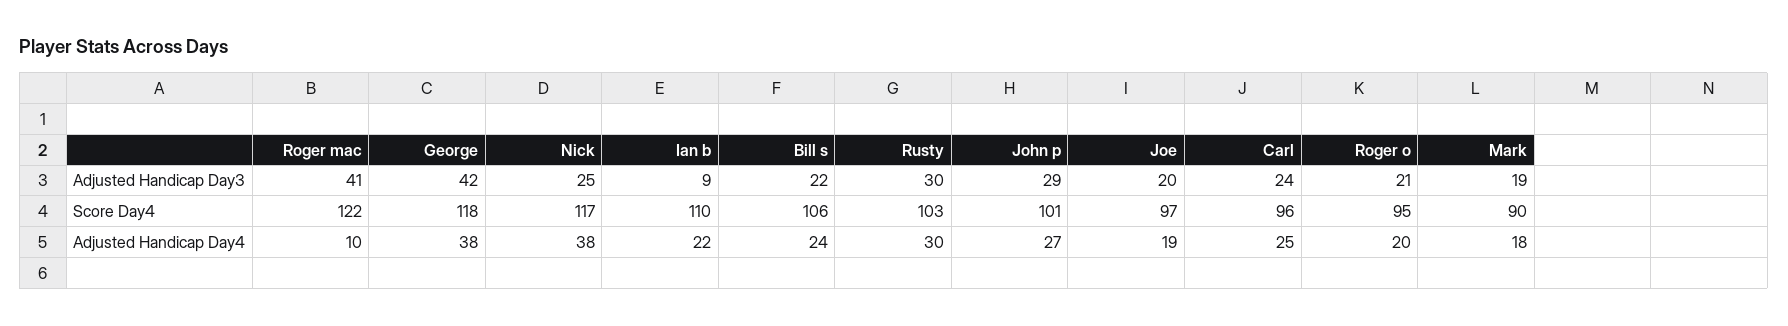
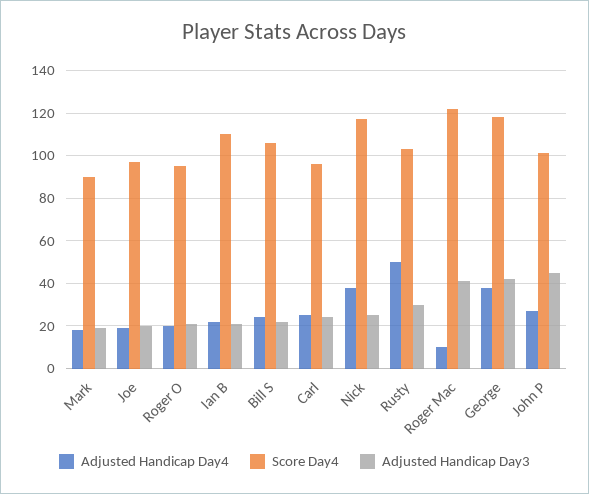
  {
    "Adjusted Handicap Day3": {
      "Roger mac": 41,
      "George": 42,
      "Nick": 25,
-     "Ian b": 9,
+     "Ian b": 20,
      "Bill s": 22,
      "Rusty": 30,
-     "John p": 29,
+     "John p": 45,
      "Joe": 20,
      "Carl": 24,
      "Roger o": 21,
      "Mark": 19
    },
    "Score Day4": {
      "Roger mac": 122,
      "George": 118,
      "Nick": 117,
      "Ian b": 110,
      "Bill s": 106,
      "Rusty": 103,
      "John p": 101,
      "Joe": 97,
      "Carl": 96,
      "Roger o": 95,
      "Mark": 90
    },
    "Adjusted Handicap Day4": {
      "Roger mac": 10,
      "George": 38,
      "Nick": 38,
      "Ian b": 22,
      "Bill s": 24,
-     "Rusty": 30,
+     "Rusty": 50,
      "John p": 27,
      "Joe": 19,
      "Carl": 25,
      "Roger o": 20,
      "Mark": 18
    }
  }

